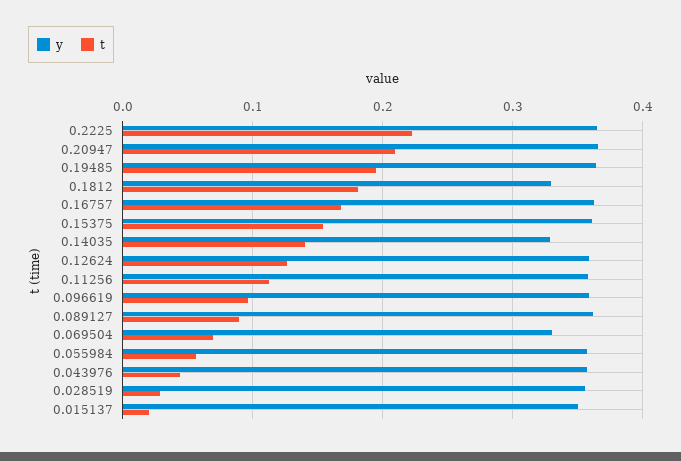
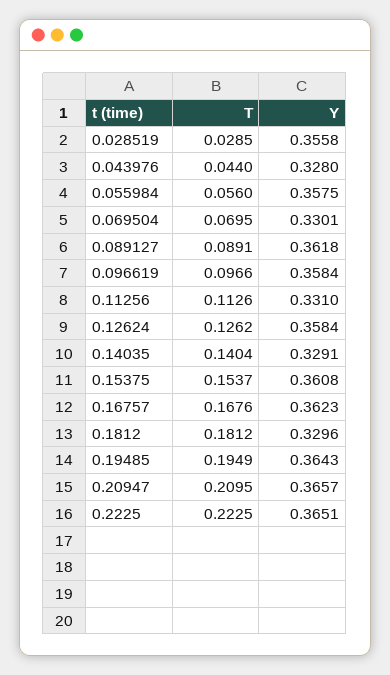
  {
    "y": {
      "0.2225": 0.3651,
      "0.20947": 0.3657,
      "0.19485": 0.3643,
      "0.1812": 0.3296,
      "0.16757": 0.3623,
      "0.15375": 0.3608,
      "0.14035": 0.3291,
      "0.12624": 0.3584,
-     "0.11256": 0.36,
+     "0.11256": 0.331,
      "0.096619": 0.3584,
      "0.089127": 0.3618,
      "0.069504": 0.3301,
      "0.055984": 0.3575,
-     "0.043976": 0.36,
+     "0.043976": 0.328,
-     "0.028519": 0.3558,
+     "0.028519": 0.3558
-     "0.015137": 0.35
    },
    "t": {
      "0.2225": 0.2225,
      "0.20947": 0.2095,
      "0.19485": 0.1949,
      "0.1812": 0.1812,
      "0.16757": 0.1676,
      "0.15375": 0.1537,
      "0.14035": 0.1404,
      "0.12624": 0.1262,
      "0.11256": 0.1126,
      "0.096619": 0.0966,
      "0.089127": 0.0891,
      "0.069504": 0.0695,
      "0.055984": 0.056,
      "0.043976": 0.044,
-     "0.028519": 0.0285,
+     "0.028519": 0.0285
-     "0.015137": 0.02
    }
  }

